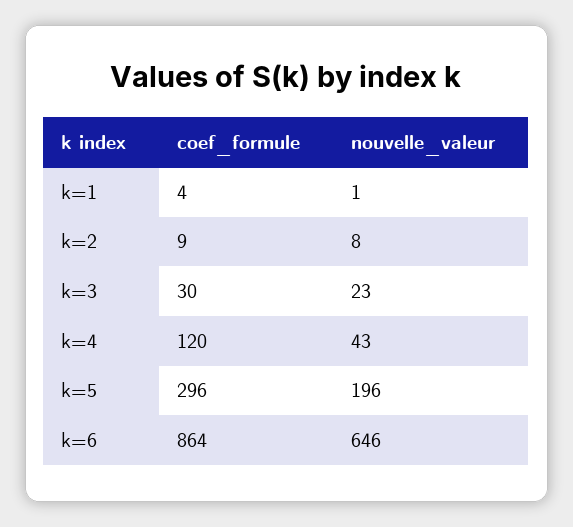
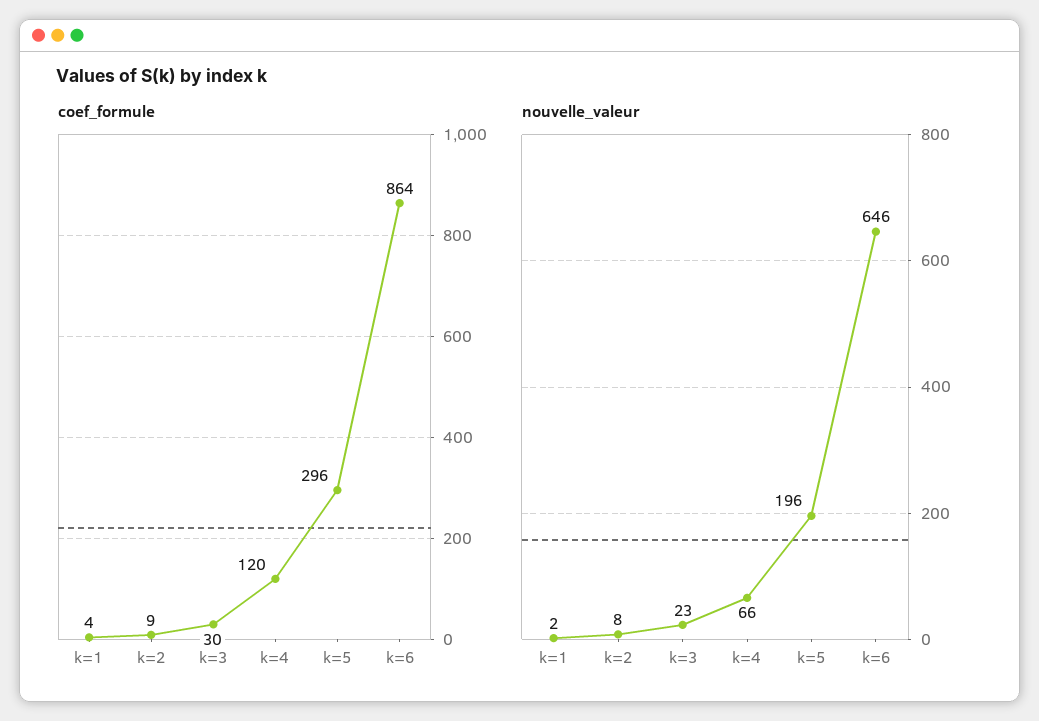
  {
    "coef_formule": {
      "k=1": 4,
      "k=2": 9,
      "k=3": 30,
      "k=4": 120,
      "k=5": 296,
      "k=6": 864
    },
    "nouvelle_valeur": {
-     "k=1": 1,
+     "k=1": 2,
      "k=2": 8,
      "k=3": 23,
-     "k=4": 43,
+     "k=4": 66,
      "k=5": 196,
      "k=6": 646
    }
  }

